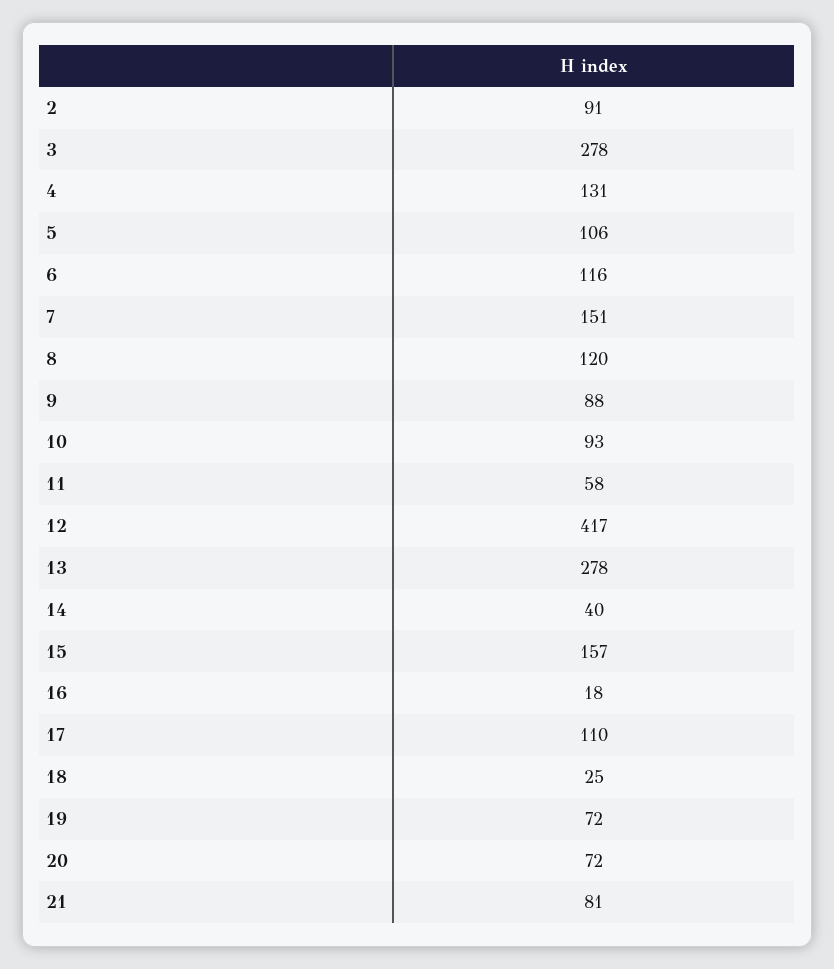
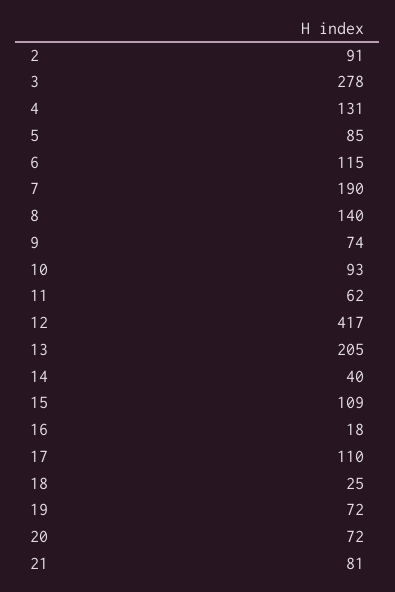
  {
    "2": 91,
    "3": 278,
    "4": 131,
-   "5": 106,
+   "5": 85,
-   "6": 116,
+   "6": 115,
-   "7": 151,
+   "7": 190,
-   "8": 120,
+   "8": 140,
-   "9": 88,
+   "9": 74,
    "10": 93,
-   "11": 58,
+   "11": 62,
    "12": 417,
-   "13": 278,
+   "13": 205,
    "14": 40,
-   "15": 157,
+   "15": 109,
    "16": 18,
    "17": 110,
    "18": 25,
    "19": 72,
    "20": 72,
    "21": 81
  }

